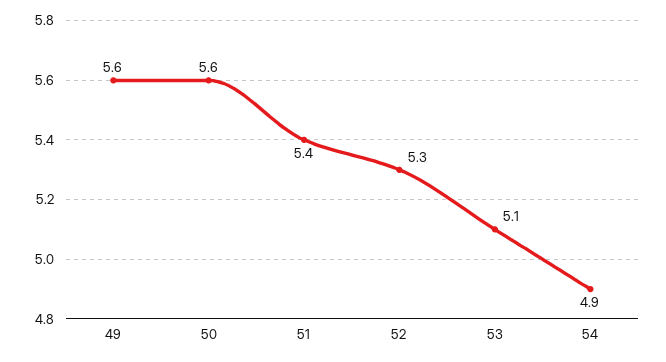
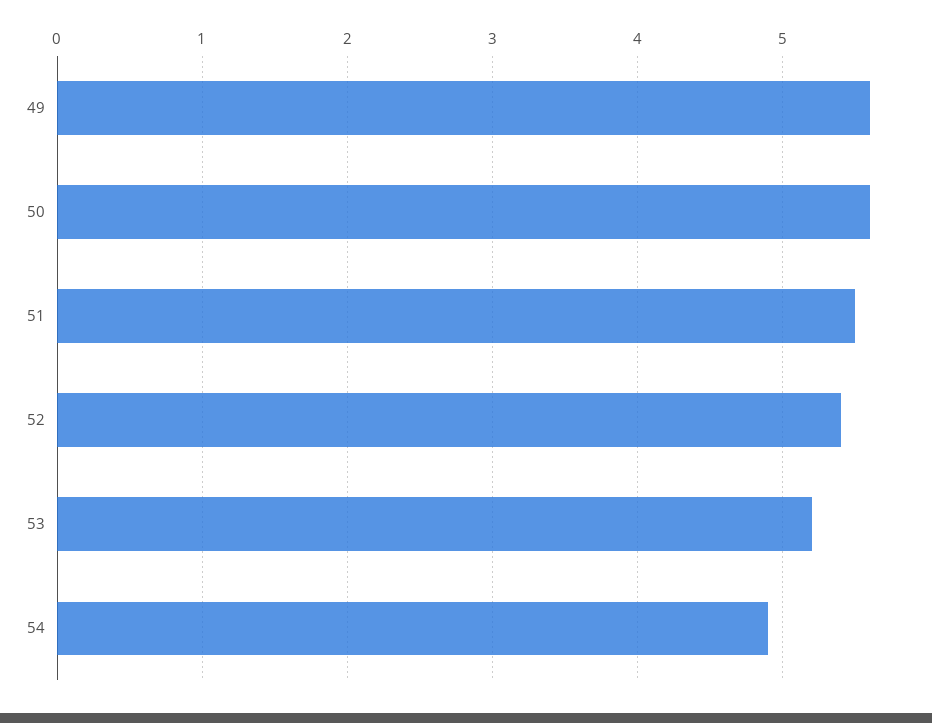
  {
    "49": 5.6,
    "50": 5.6,
-   "51": 5.4,
+   "51": 5.5,
-   "52": 5.3,
+   "52": 5.4,
-   "53": 5.1,
+   "53": 5.2,
    "54": 4.9
  }

